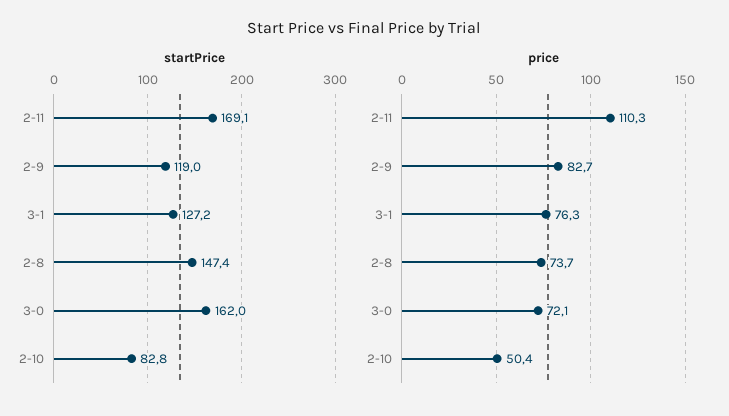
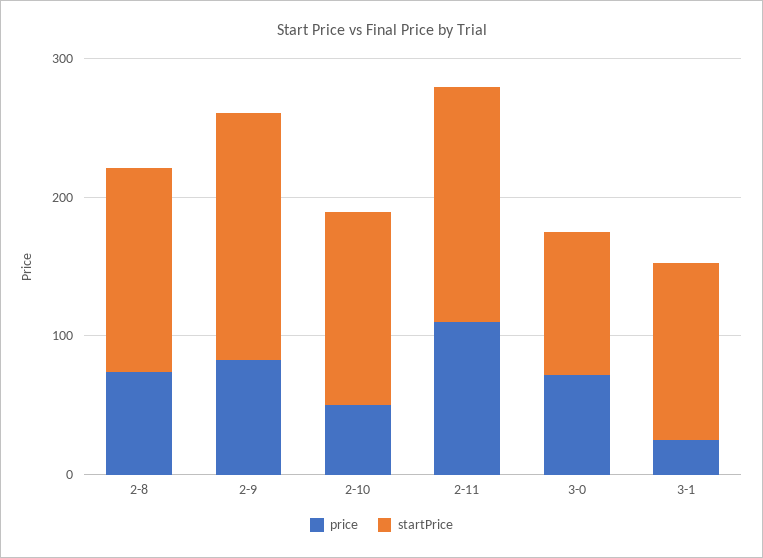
  {
    "startPrice": {
      "2-11": 169.1,
-     "2-9": 119,
+     "2-9": 180,
      "3-1": 127.2,
      "2-8": 147.4,
-     "3-0": 162,
+     "3-0": 100,
-     "2-10": 82.8
+     "2-10": 140
    },
    "price": {
      "2-11": 110.3,
      "2-9": 82.7,
-     "3-1": 76.3,
+     "3-1": 20,
      "2-8": 73.7,
      "3-0": 72.1,
      "2-10": 50.4
    }
  }

